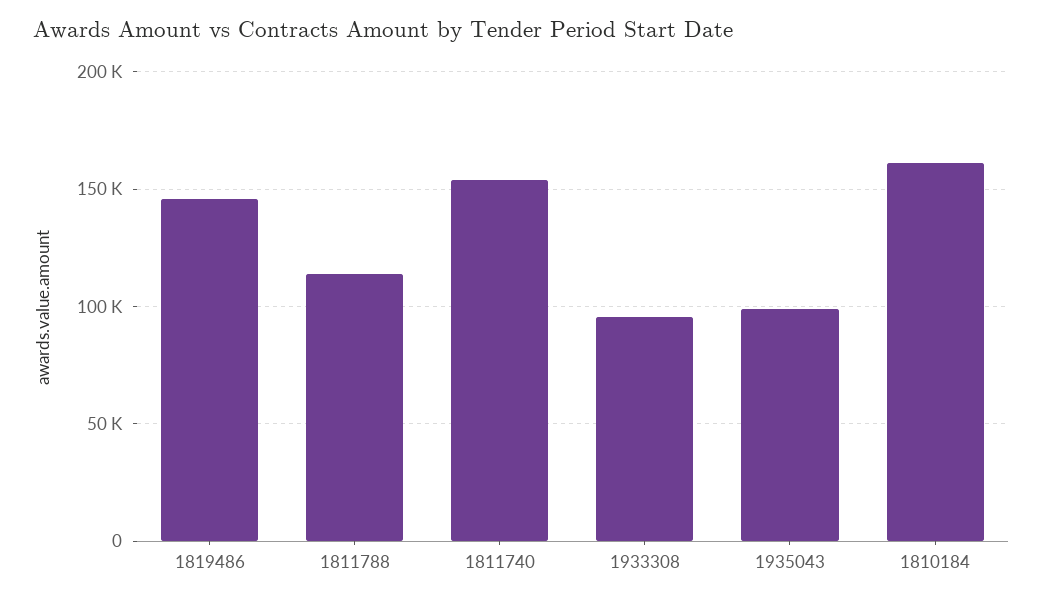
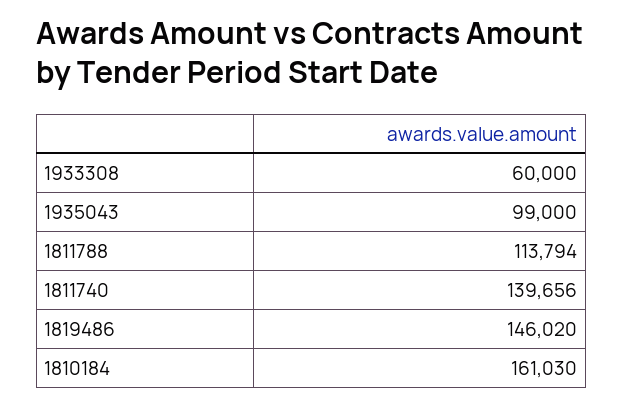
  {
    "1819486": 146020,
    "1811788": 113794,
-   "1811740": 155000,
+   "1811740": 139656,
-   "1933308": 95000,
+   "1933308": 60000,
    "1935043": 99000,
    "1810184": 161030
  }

